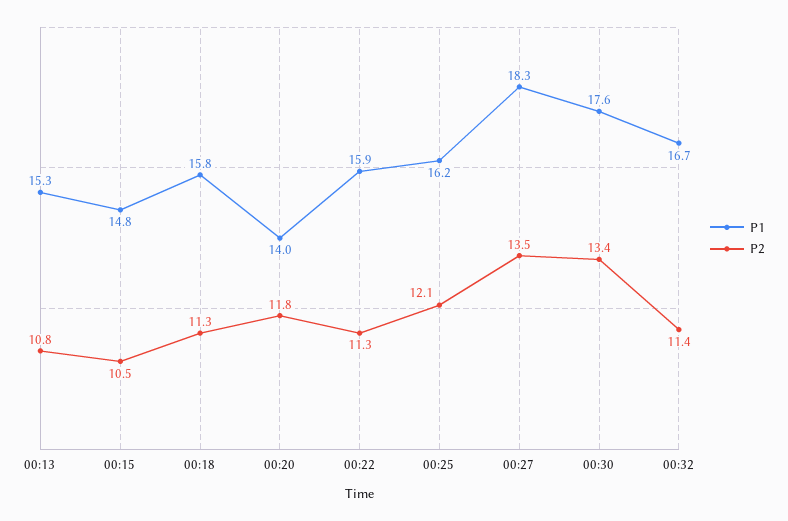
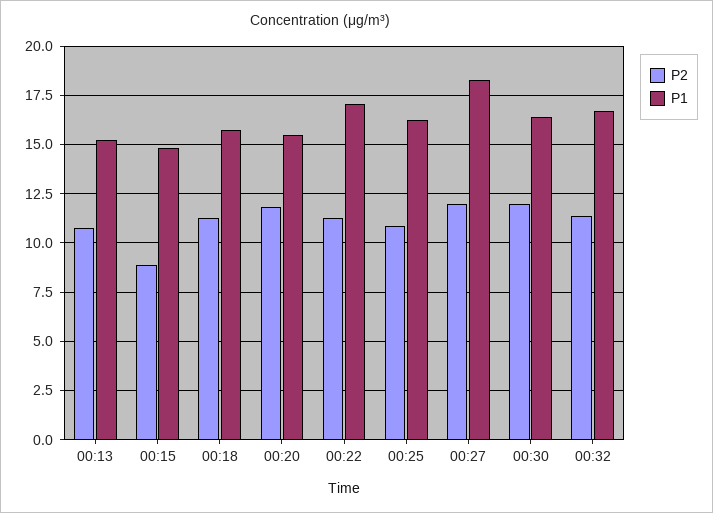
  {
    "P1": {
      "00:13": 15.3,
      "00:15": 14.8,
      "00:18": 15.8,
-     "00:20": 14,
+     "00:20": 15.5,
-     "00:22": 15.9,
+     "00:22": 17,
      "00:25": 16.2,
      "00:27": 18.3,
-     "00:30": 17.6,
+     "00:30": 16.5,
      "00:32": 16.7
    },
    "P2": {
      "00:13": 10.8,
-     "00:15": 10.5,
+     "00:15": 9,
      "00:18": 11.3,
      "00:20": 11.8,
      "00:22": 11.3,
-     "00:25": 12.1,
+     "00:25": 11,
-     "00:27": 13.5,
+     "00:27": 12,
-     "00:30": 13.4,
+     "00:30": 12,
      "00:32": 11.4
    }
  }

